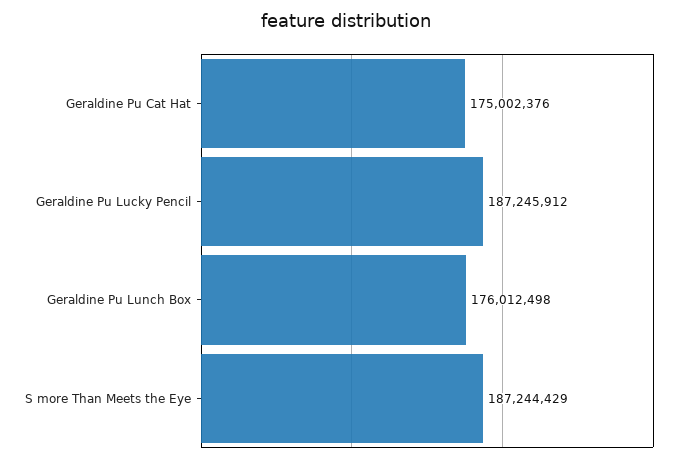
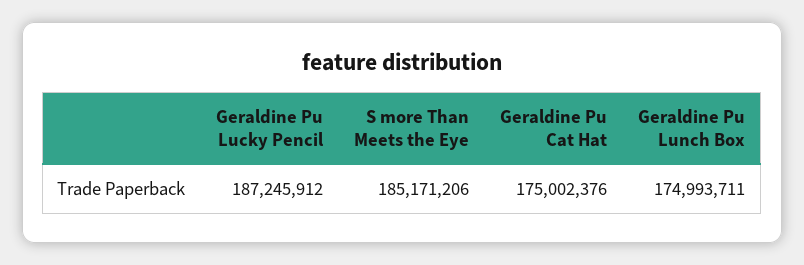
  {
    "Geraldine Pu Cat Hat": 175002376,
    "Geraldine Pu Lucky Pencil": 187245912,
-   "Geraldine Pu Lunch Box": 176012498,
+   "Geraldine Pu Lunch Box": 174993711,
-   "S more Than Meets the Eye": 187244429
+   "S more Than Meets the Eye": 185171206
  }

